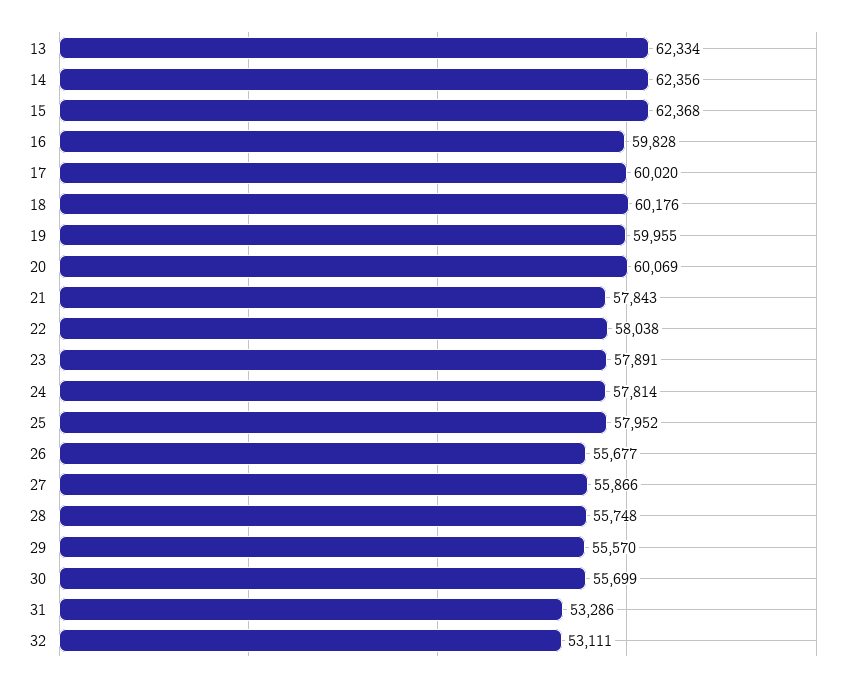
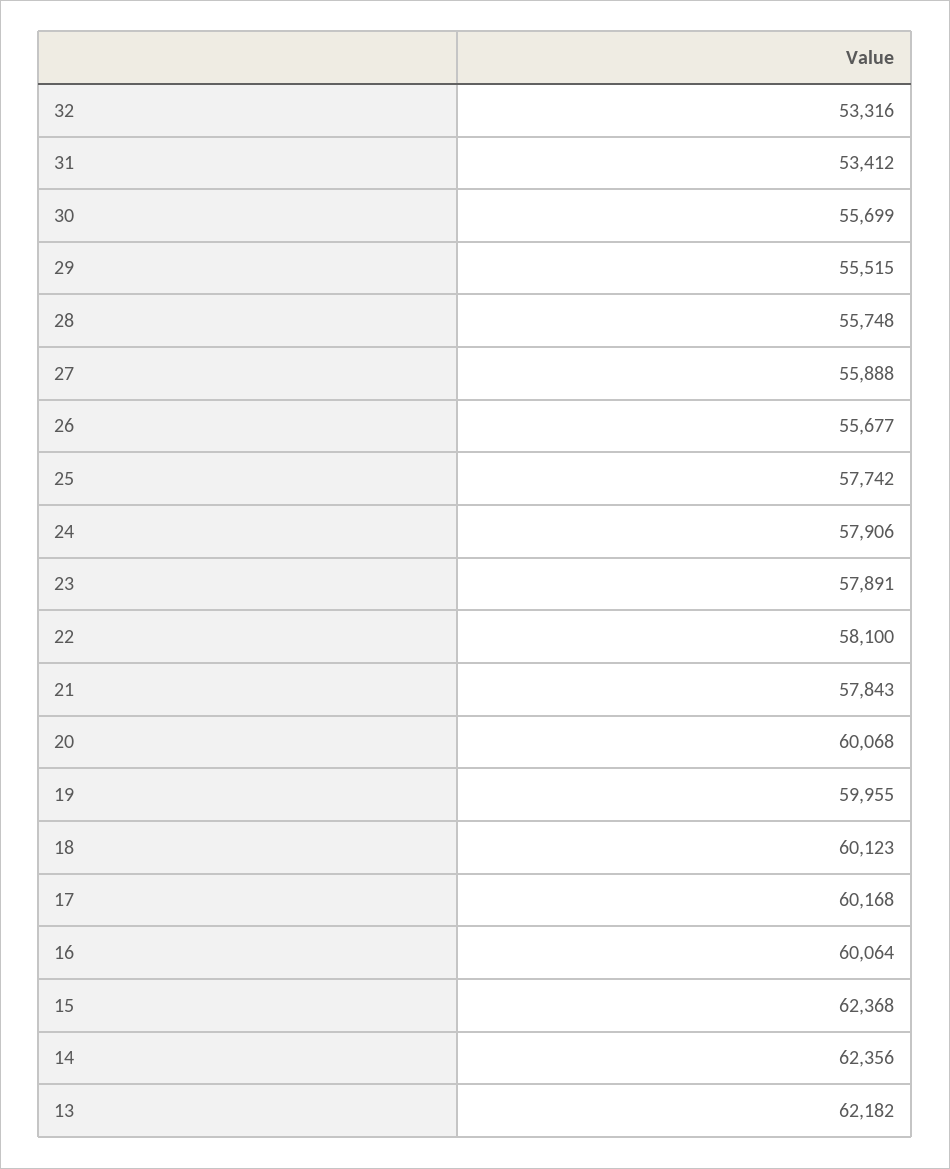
  {
-   "13": 62334,
+   "13": 62182,
    "14": 62356,
    "15": 62368,
-   "16": 59828,
+   "16": 60064,
-   "17": 60020,
+   "17": 60168,
-   "18": 60176,
+   "18": 60123,
    "19": 59955,
-   "20": 60069,
+   "20": 60068,
    "21": 57843,
-   "22": 58038,
+   "22": 58100,
    "23": 57891,
-   "24": 57814,
+   "24": 57906,
-   "25": 57952,
+   "25": 57742,
    "26": 55677,
-   "27": 55866,
+   "27": 55888,
    "28": 55748,
-   "29": 55570,
+   "29": 55515,
    "30": 55699,
-   "31": 53286,
+   "31": 53412,
-   "32": 53111
+   "32": 53316
  }

